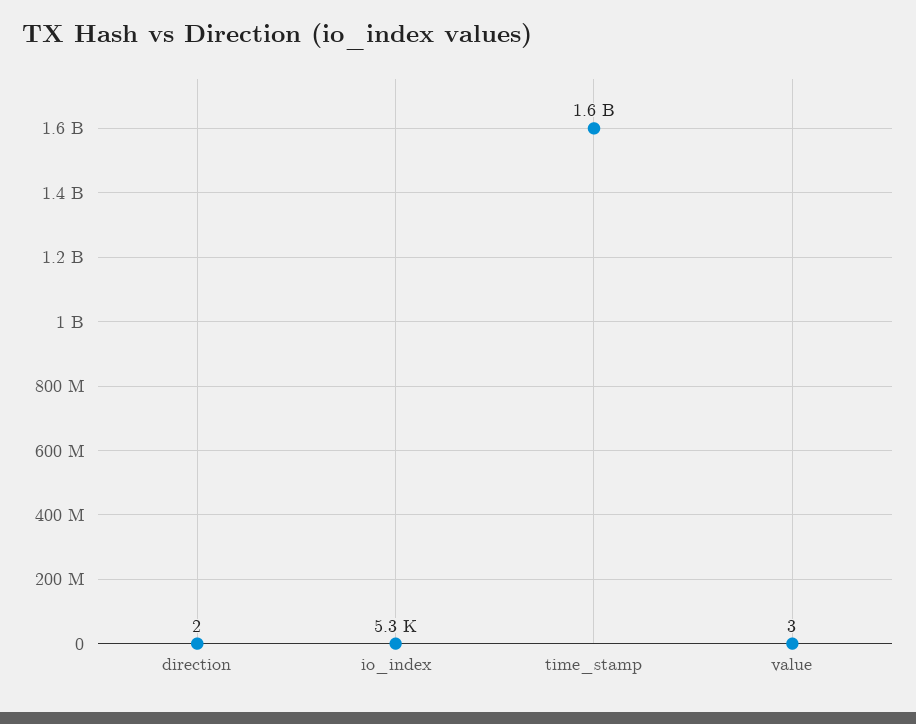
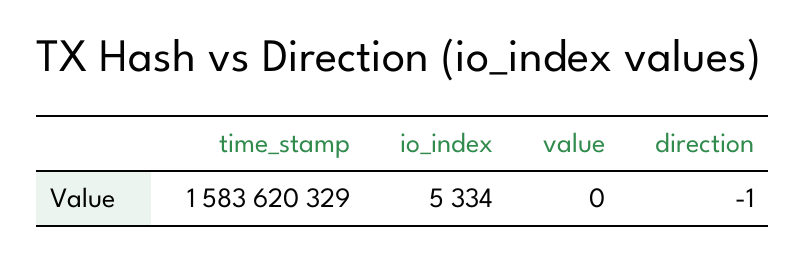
  {
-   "direction": 2,
+   "direction": -1,
    "io_index": 5334,
    "time_stamp": 1583620329,
-   "value": 3
+   "value": 0
  }

